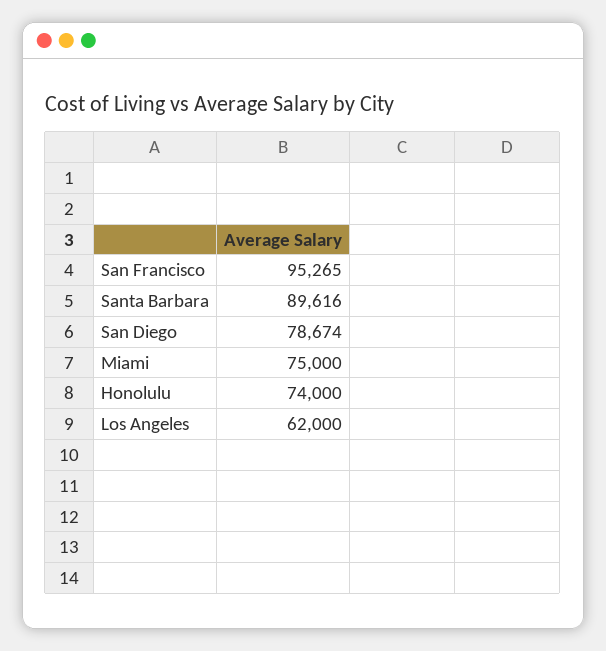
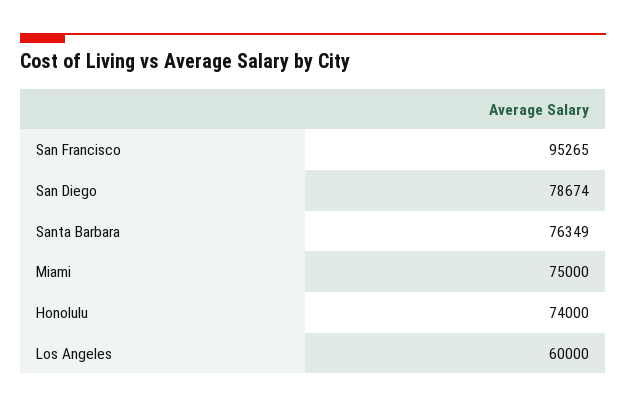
  {
    "San Francisco": 95265,
-   "Santa Barbara": 89616,
+   "Santa Barbara": 76349,
    "San Diego": 78674,
    "Miami": 75000,
    "Honolulu": 74000,
-   "Los Angeles": 62000
+   "Los Angeles": 60000
  }

